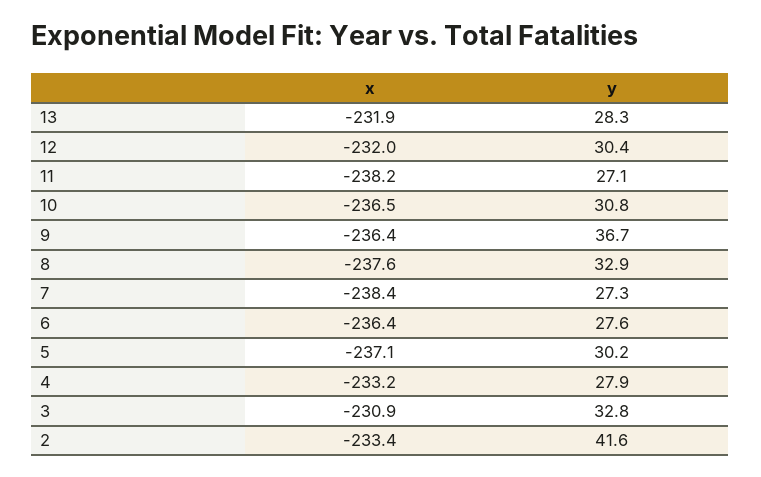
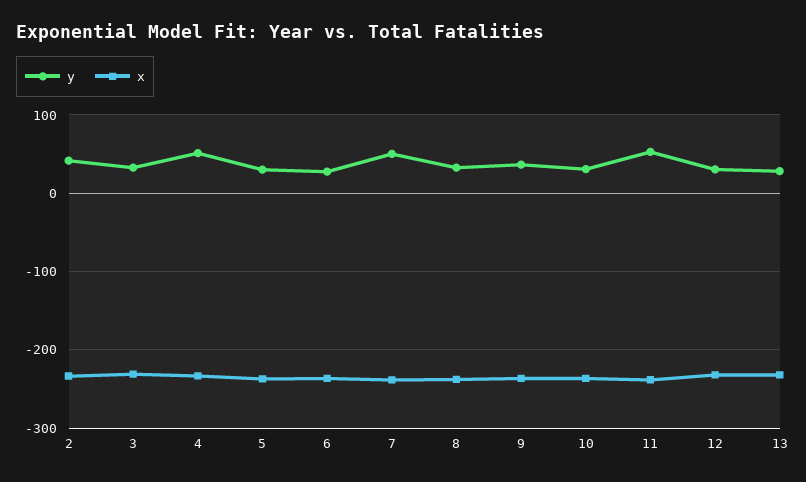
  {
    "x": {
      "13": -231.9,
      "12": -232,
      "11": -238.2,
      "10": -236.5,
      "9": -236.4,
      "8": -237.6,
      "7": -238.4,
      "6": -236.4,
      "5": -237.1,
      "4": -233.2,
      "3": -230.9,
      "2": -233.4
    },
    "y": {
      "13": 28.3,
      "12": 30.4,
-     "11": 27.1,
+     "11": 50,
      "10": 30.8,
      "9": 36.7,
      "8": 32.9,
-     "7": 27.3,
+     "7": 50,
      "6": 27.6,
      "5": 30.2,
-     "4": 27.9,
+     "4": 50,
      "3": 32.8,
      "2": 41.6
    }
  }

